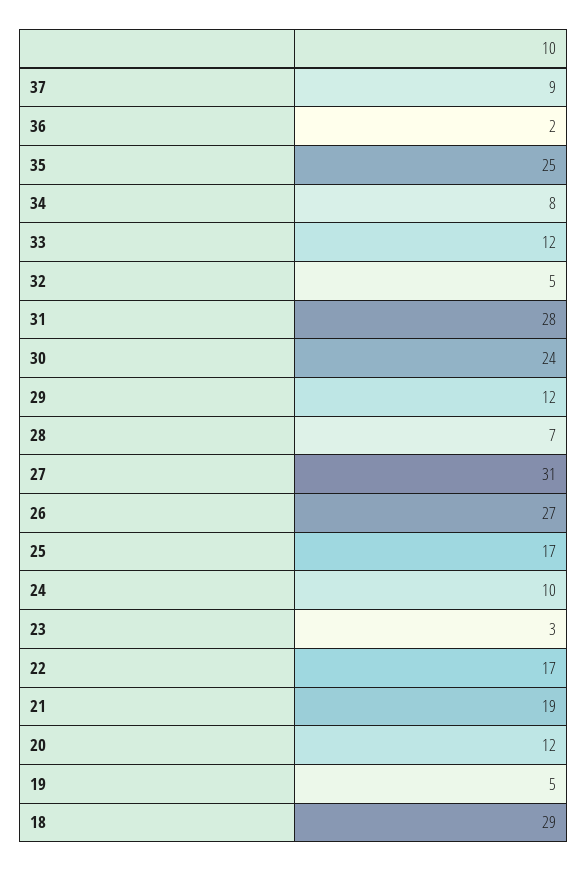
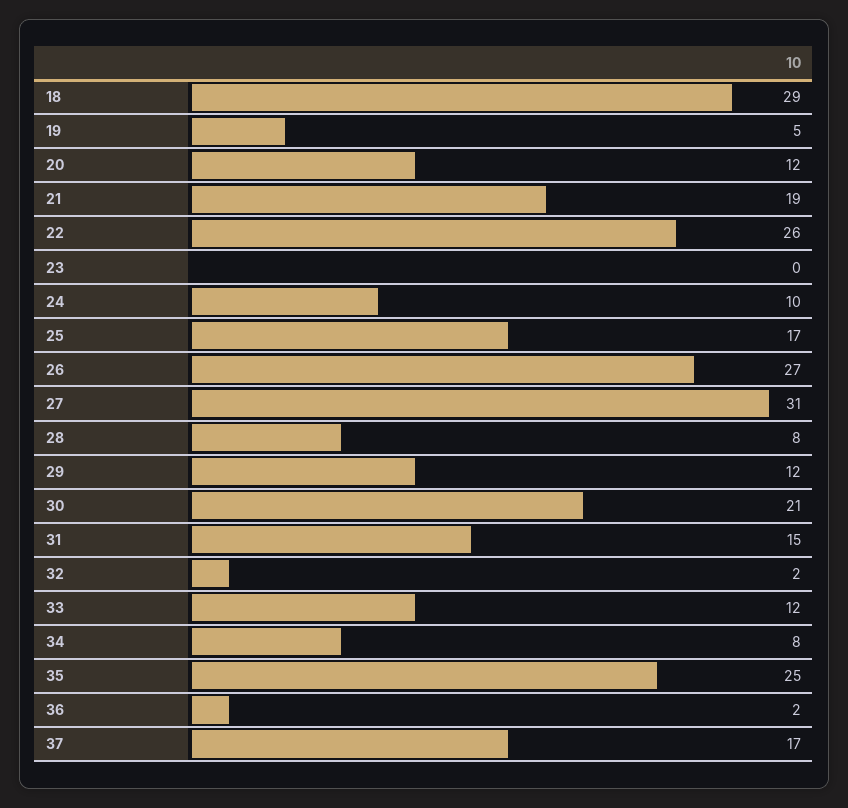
  {
-   "37": 9,
+   "37": 17,
    "36": 2,
    "35": 25,
    "34": 8,
    "33": 12,
-   "32": 5,
+   "32": 2,
-   "31": 28,
+   "31": 15,
-   "30": 24,
+   "30": 21,
    "29": 12,
-   "28": 7,
+   "28": 8,
    "27": 31,
    "26": 27,
    "25": 17,
    "24": 10,
-   "23": 3,
+   "23": 0,
-   "22": 17,
+   "22": 26,
    "21": 19,
    "20": 12,
    "19": 5,
    "18": 29
  }

